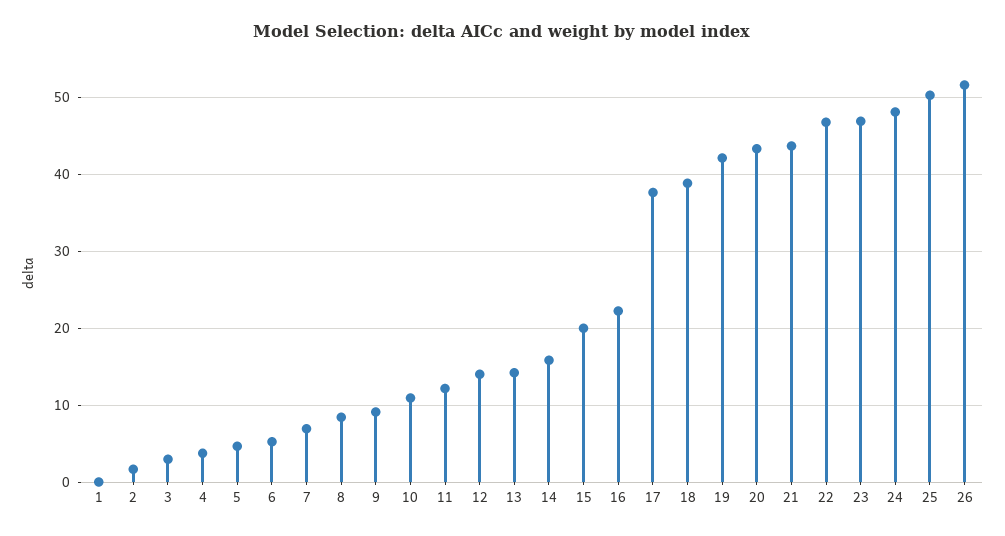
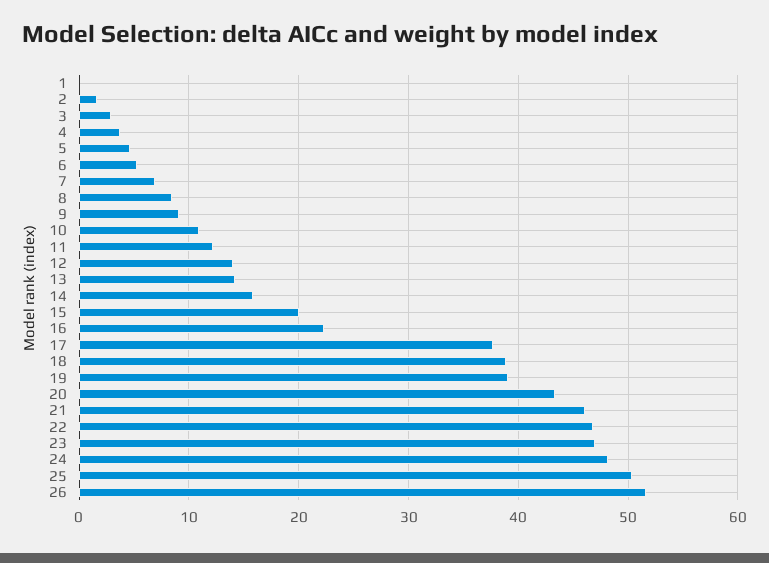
  {
    "1": 0,
    "2": 2,
    "3": 3,
    "4": 4,
    "5": 5,
    "6": 5,
    "7": 7,
    "8": 8,
    "9": 9,
    "10": 11,
    "11": 12,
    "12": 14,
    "13": 14,
    "14": 16,
    "15": 20,
    "16": 22,
    "17": 38,
    "18": 39,
-   "19": 42,
+   "19": 39,
    "20": 43,
-   "21": 44,
+   "21": 46,
    "22": 47,
    "23": 47,
    "24": 48,
    "25": 50,
    "26": 52
  }

